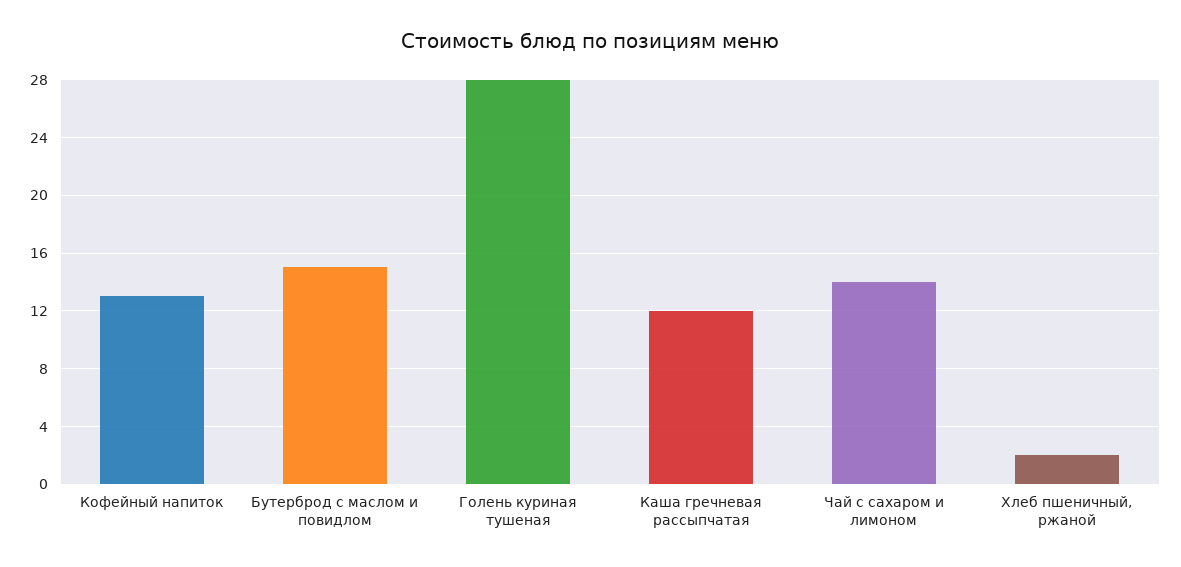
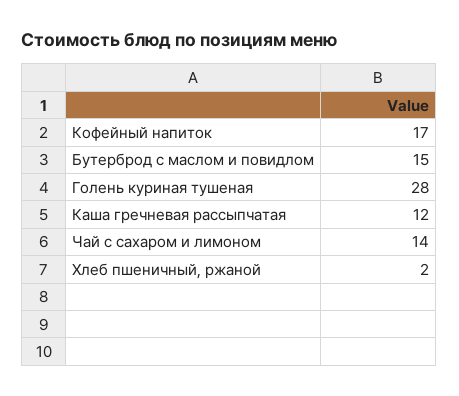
  {
-   "Кофейный напиток": 13,
+   "Кофейный напиток": 17,
    "Бутерброд с маслом и повидлом": 15,
    "Голень куриная тушеная": 28,
    "Каша гречневая рассыпчатая": 12,
    "Чай с сахаром и лимоном": 14,
    "Хлеб пшеничный, ржаной": 2
  }

